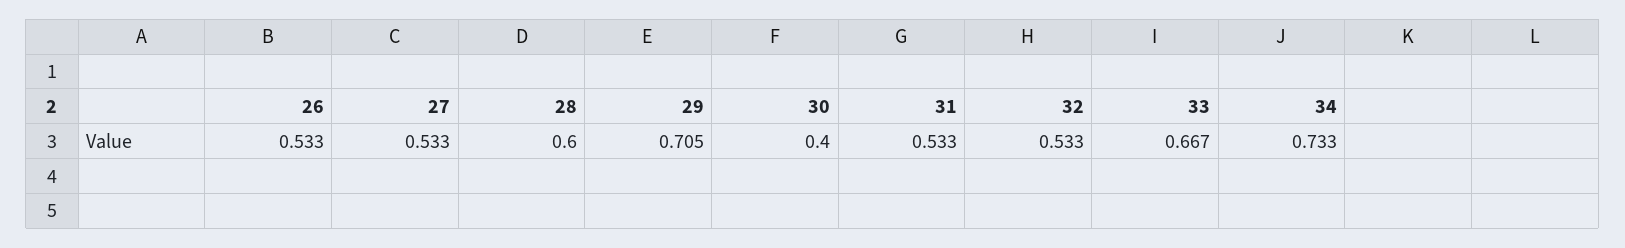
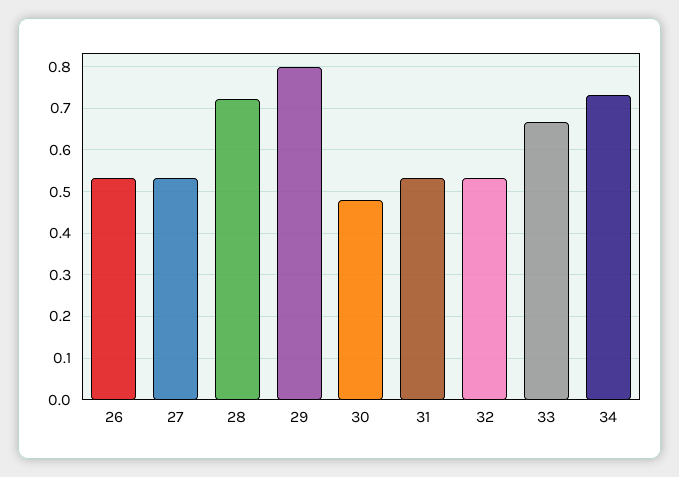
  {
    "26": 0.533,
    "27": 0.533,
-   "28": 0.6,
+   "28": 0.72,
-   "29": 0.705,
+   "29": 0.8,
-   "30": 0.4,
+   "30": 0.48,
    "31": 0.533,
    "32": 0.533,
    "33": 0.667,
    "34": 0.733
  }

